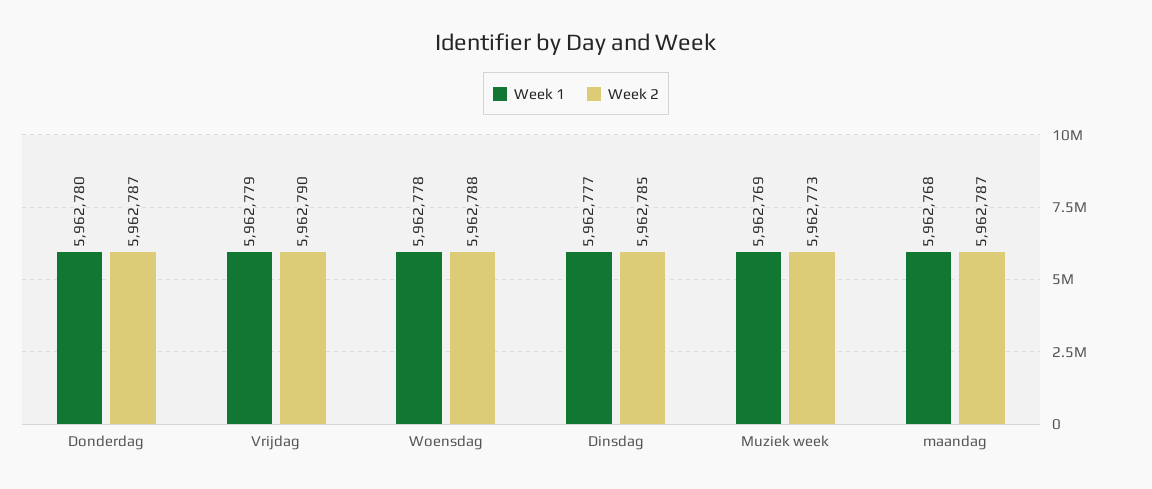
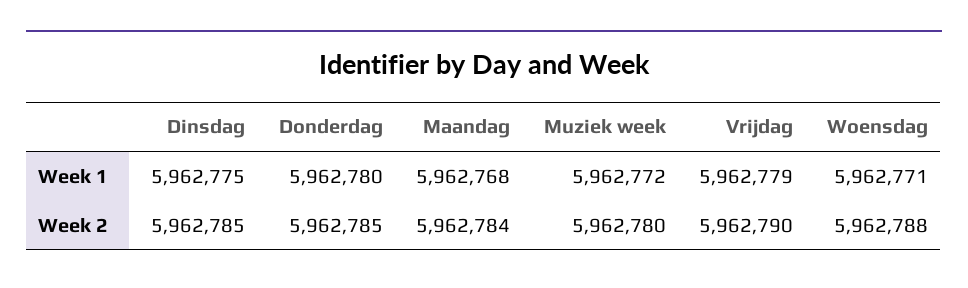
  {
    "Week 1": {
      "Donderdag": 5962780,
      "Vrijdag": 5962779,
-     "Woensdag": 5962778,
+     "Woensdag": 5962771,
-     "Dinsdag": 5962777,
+     "Dinsdag": 5962775,
-     "Muziek week": 5962769,
+     "Muziek week": 5962772,
      "maandag": 5962768
    },
    "Week 2": {
-     "Donderdag": 5962787,
+     "Donderdag": 5962785,
      "Vrijdag": 5962790,
      "Woensdag": 5962788,
      "Dinsdag": 5962785,
-     "Muziek week": 5962773,
+     "Muziek week": 5962780,
-     "maandag": 5962787
+     "maandag": 5962784
    }
  }

